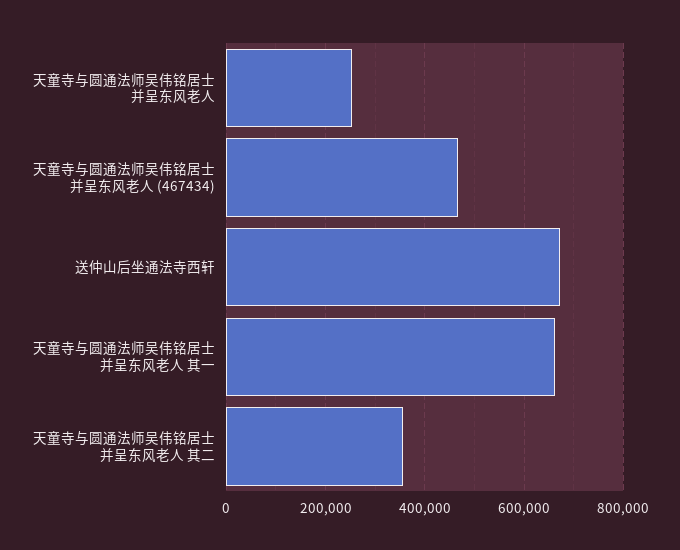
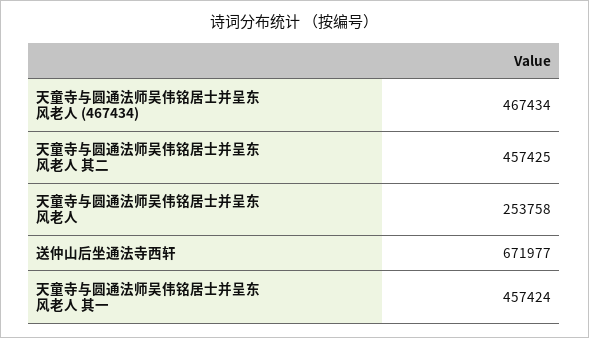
  {
    "天童寺与圆通法师吴伟铭居士并呈东风老人": 253758,
    "天童寺与圆通法师吴伟铭居士并呈东风老人 (467434)": 467434,
    "送仲山后坐通法寺西轩": 671977,
-   "天童寺与圆通法师吴伟铭居士并呈东风老人 其一": 660000,
+   "天童寺与圆通法师吴伟铭居士并呈东风老人 其一": 457424,
-   "天童寺与圆通法师吴伟铭居士并呈东风老人 其二": 360000
+   "天童寺与圆通法师吴伟铭居士并呈东风老人 其二": 457425
  }

